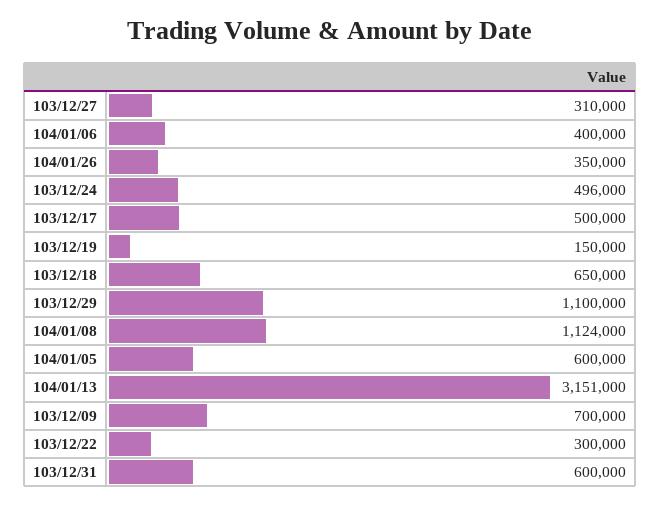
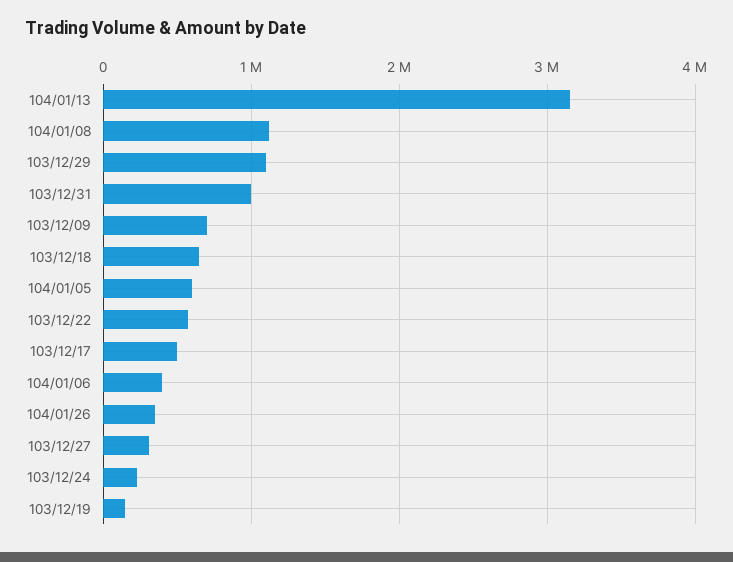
  {
    "103/12/27": 310000,
    "104/01/06": 400000,
    "104/01/26": 350000,
-   "103/12/24": 496000,
+   "103/12/24": 200000,
    "103/12/17": 500000,
    "103/12/19": 150000,
    "103/12/18": 650000,
    "103/12/29": 1100000,
    "104/01/08": 1124000,
    "104/01/05": 600000,
    "104/01/13": 3151000,
    "103/12/09": 700000,
-   "103/12/22": 300000,
+   "103/12/22": 600000,
-   "103/12/31": 600000
+   "103/12/31": 1000000
  }

